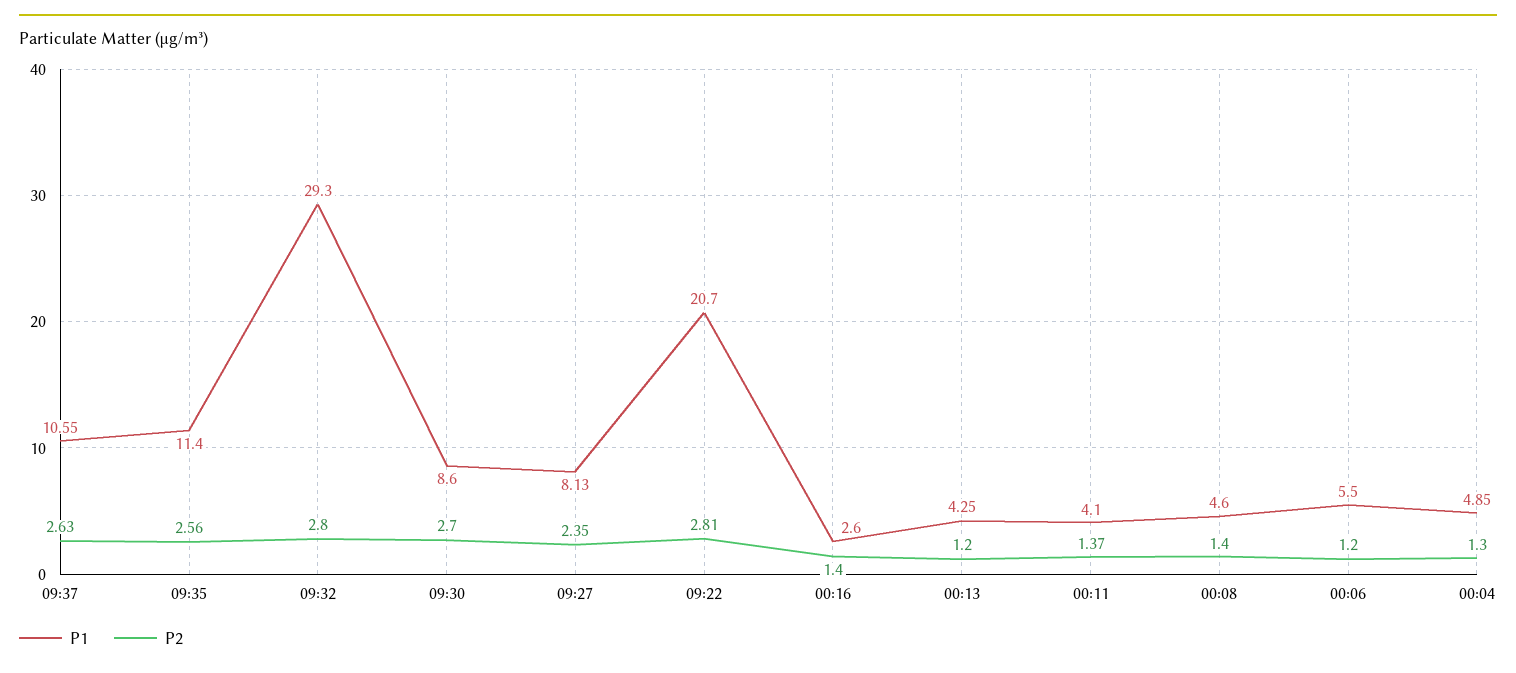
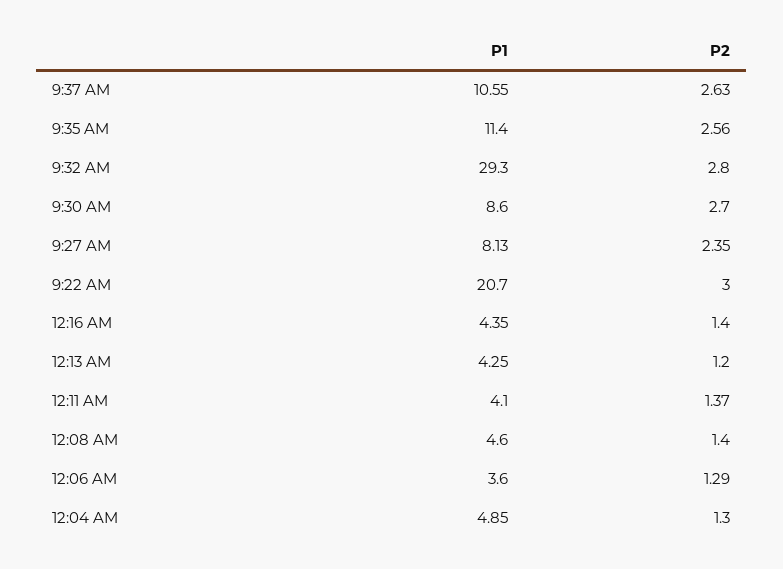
  {
    "P1": {
      "09:37": 10.55,
      "09:35": 11.4,
      "09:32": 29.3,
      "09:30": 8.6,
      "09:27": 8.13,
      "09:22": 20.7,
-     "00:16": 2.6,
+     "00:16": 4.35,
      "00:13": 4.25,
      "00:11": 4.1,
      "00:08": 4.6,
-     "00:06": 5.5,
+     "00:06": 3.6,
      "00:04": 4.85
    },
    "P2": {
      "09:37": 2.63,
      "09:35": 2.56,
      "09:32": 2.8,
      "09:30": 2.7,
      "09:27": 2.35,
-     "09:22": 2.81,
+     "09:22": 3,
      "00:16": 1.4,
      "00:13": 1.2,
      "00:11": 1.37,
      "00:08": 1.4,
-     "00:06": 1.2,
+     "00:06": 1.29,
      "00:04": 1.3
    }
  }

